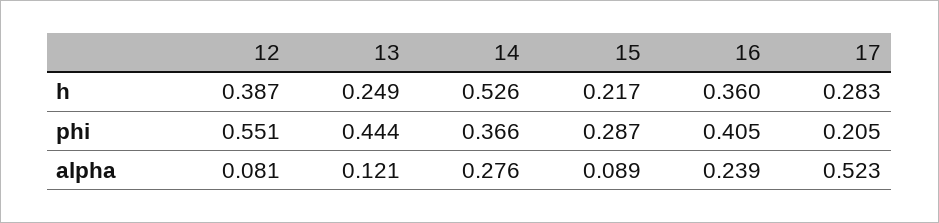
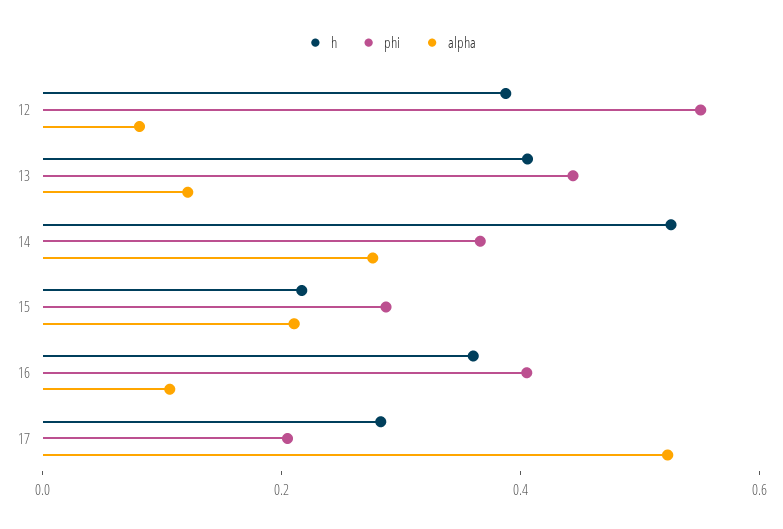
  {
    "h": {
      "12": 0.387,
-     "13": 0.249,
+     "13": 0.4,
      "14": 0.526,
      "15": 0.217,
      "16": 0.36,
      "17": 0.283
    },
    "phi": {
      "12": 0.551,
      "13": 0.444,
      "14": 0.366,
      "15": 0.287,
      "16": 0.405,
      "17": 0.205
    },
    "alpha": {
      "12": 0.081,
      "13": 0.121,
      "14": 0.276,
-     "15": 0.089,
+     "15": 0.2,
-     "16": 0.239,
+     "16": 0.1,
      "17": 0.523
    }
  }

